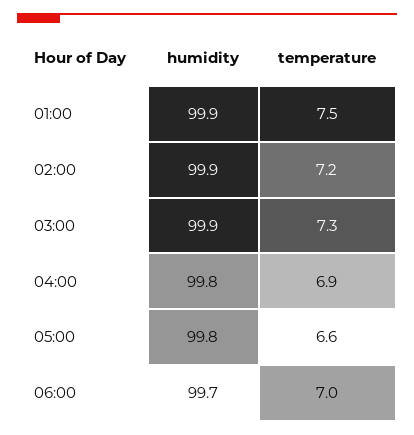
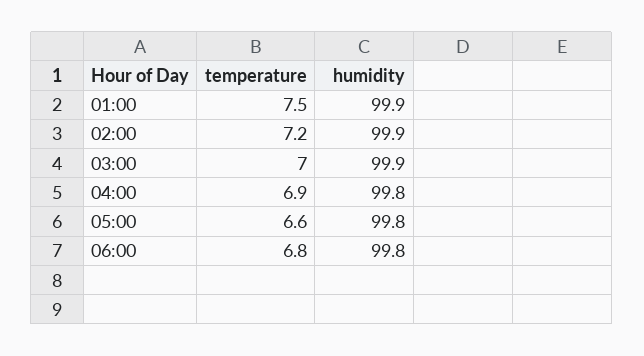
  {
    "humidity": {
      "01:00": 99.9,
      "02:00": 99.9,
      "03:00": 99.9,
      "04:00": 99.8,
      "05:00": 99.8,
-     "06:00": 99.7
+     "06:00": 99.8
    },
    "temperature": {
      "01:00": 7.5,
      "02:00": 7.2,
-     "03:00": 7.3,
+     "03:00": 7,
      "04:00": 6.9,
      "05:00": 6.6,
-     "06:00": 7
+     "06:00": 6.8
    }
  }

